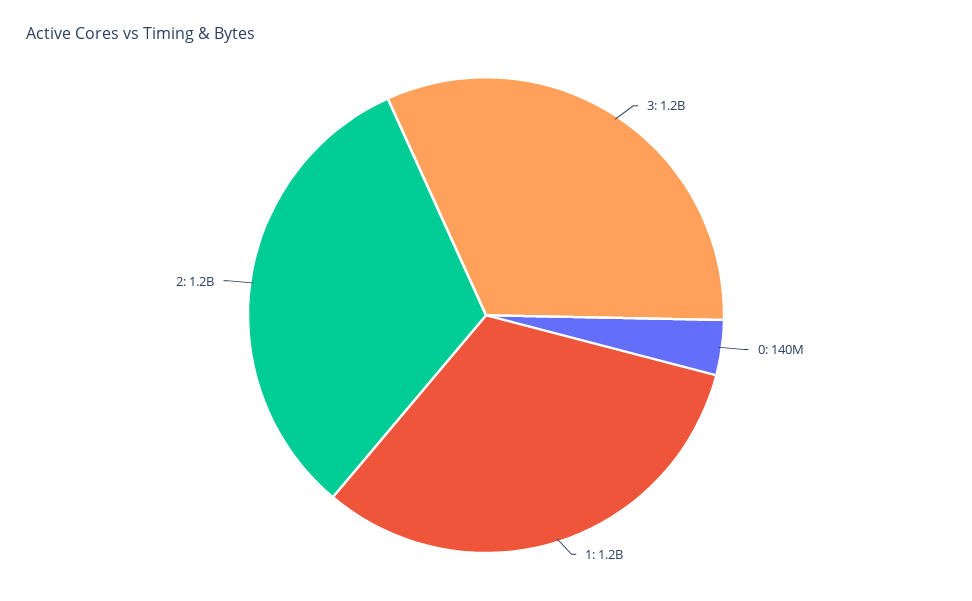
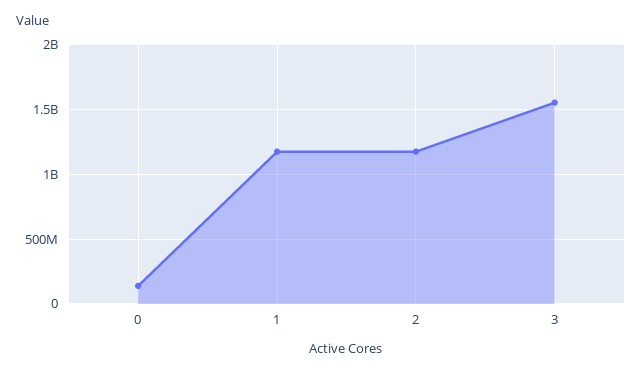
  {
-   "3": 1200000000,
+   "3": 1550000000,
    "0": 140000000,
    "1": 1200000000,
    "2": 1200000000
  }

